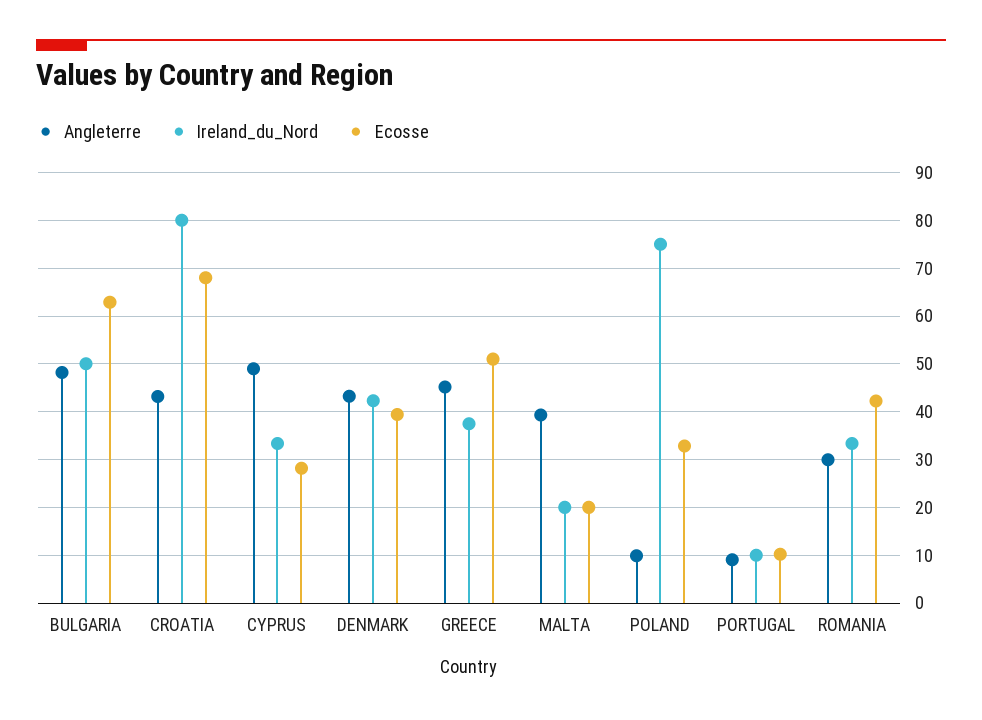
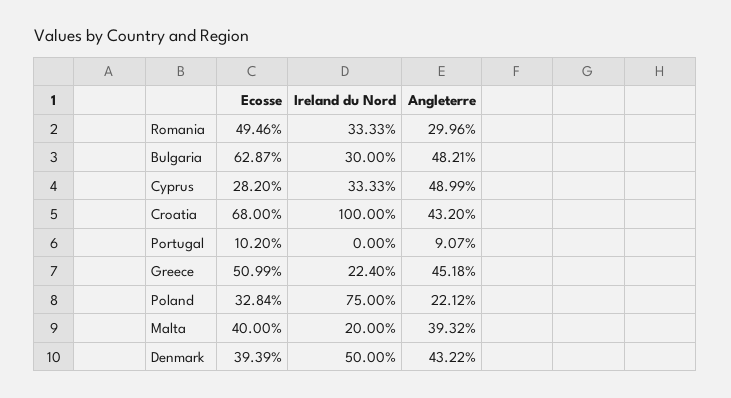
  {
    "Angleterre": {
      "BULGARIA": 48.21,
      "CROATIA": 43.2,
      "CYPRUS": 48.99,
      "DENMARK": 43.22,
      "GREECE": 45.18,
      "MALTA": 39.32,
-     "POLAND": 10,
+     "POLAND": 22.12,
      "PORTUGAL": 9.07,
      "ROMANIA": 29.96
    },
    "Ireland_du_Nord": {
-     "BULGARIA": 50,
+     "BULGARIA": 30,
-     "CROATIA": 80,
+     "CROATIA": 100,
      "CYPRUS": 33.33,
-     "DENMARK": 42,
+     "DENMARK": 50,
-     "GREECE": 38,
+     "GREECE": 22.4,
      "MALTA": 20,
      "POLAND": 75,
-     "PORTUGAL": 10,
+     "PORTUGAL": 0,
      "ROMANIA": 33.33
    },
    "Ecosse": {
      "BULGARIA": 62.87,
      "CROATIA": 68,
      "CYPRUS": 28.2,
      "DENMARK": 39.39,
      "GREECE": 50.99,
-     "MALTA": 20,
+     "MALTA": 40,
      "POLAND": 32.84,
      "PORTUGAL": 10.2,
-     "ROMANIA": 42
+     "ROMANIA": 49.46
    }
  }

